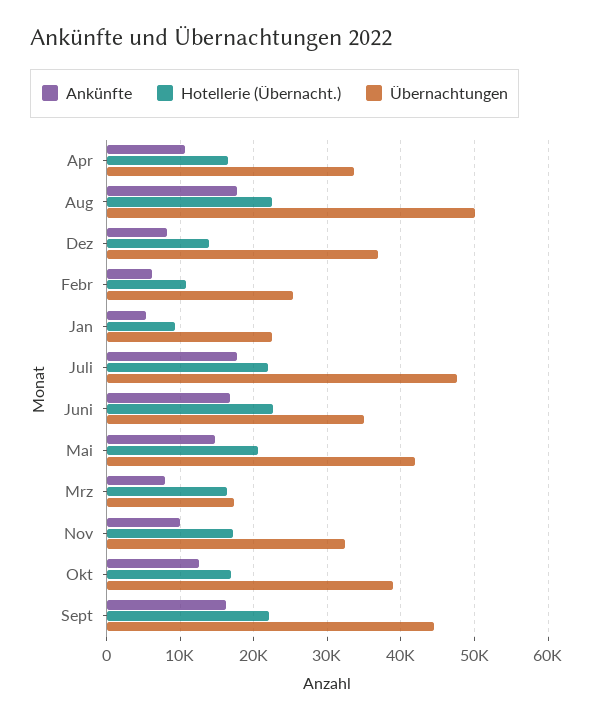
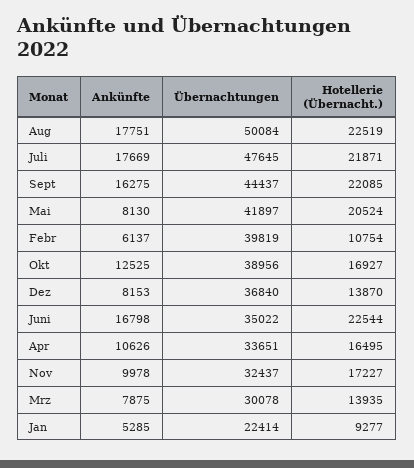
  {
    "Ankünfte": {
      "Apr": 10626,
      "Aug": 17751,
      "Dez": 8153,
      "Febr": 6137,
      "Jan": 5285,
      "Juli": 17669,
      "Juni": 16798,
-     "Mai": 15000,
+     "Mai": 8130,
      "Mrz": 7875,
      "Nov": 9978,
      "Okt": 12525,
      "Sept": 16275
    },
    "Hotellerie (Übernacht.)": {
      "Apr": 16495,
      "Aug": 22519,
      "Dez": 13870,
      "Febr": 10754,
      "Jan": 9277,
      "Juli": 21871,
      "Juni": 22544,
      "Mai": 20524,
-     "Mrz": 16000,
+     "Mrz": 13935,
      "Nov": 17227,
      "Okt": 16927,
      "Sept": 22085
    },
    "Übernachtungen": {
      "Apr": 33651,
      "Aug": 50084,
      "Dez": 36840,
-     "Febr": 25000,
+     "Febr": 39819,
      "Jan": 22414,
      "Juli": 47645,
      "Juni": 35022,
      "Mai": 41897,
-     "Mrz": 17000,
+     "Mrz": 30078,
      "Nov": 32437,
      "Okt": 38956,
      "Sept": 44437
    }
  }

